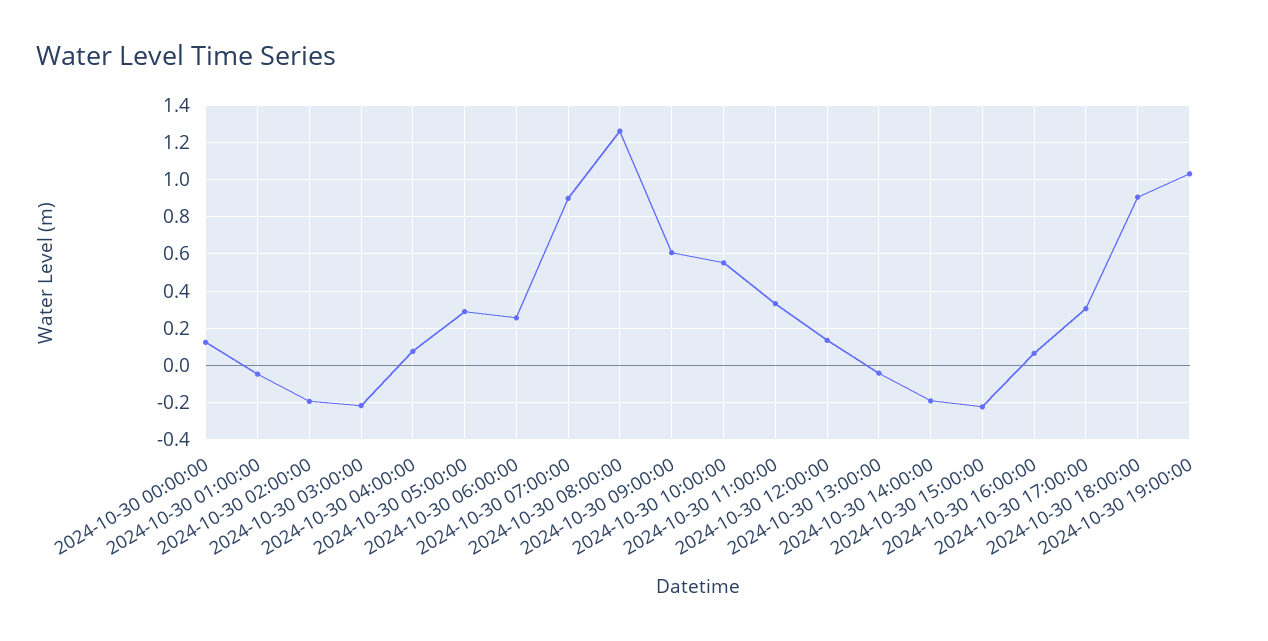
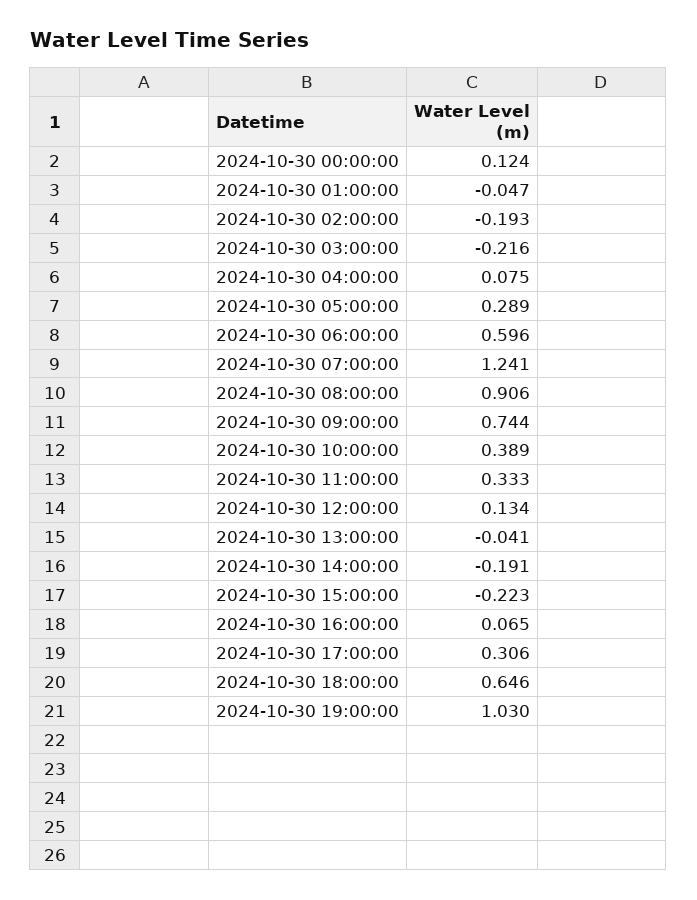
  {
    "2024-10-30 00:00:00": 0.124,
    "2024-10-30 01:00:00": -0.047,
    "2024-10-30 02:00:00": -0.193,
    "2024-10-30 03:00:00": -0.216,
    "2024-10-30 04:00:00": 0.075,
    "2024-10-30 05:00:00": 0.289,
-   "2024-10-30 06:00:00": 0.25,
+   "2024-10-30 06:00:00": 0.596,
-   "2024-10-30 07:00:00": 0.9,
+   "2024-10-30 07:00:00": 1.241,
-   "2024-10-30 08:00:00": 1.25,
+   "2024-10-30 08:00:00": 0.906,
-   "2024-10-30 09:00:00": 0.6,
+   "2024-10-30 09:00:00": 0.744,
-   "2024-10-30 10:00:00": 0.55,
+   "2024-10-30 10:00:00": 0.389,
    "2024-10-30 11:00:00": 0.333,
    "2024-10-30 12:00:00": 0.134,
    "2024-10-30 13:00:00": -0.041,
    "2024-10-30 14:00:00": -0.191,
    "2024-10-30 15:00:00": -0.223,
    "2024-10-30 16:00:00": 0.065,
    "2024-10-30 17:00:00": 0.306,
-   "2024-10-30 18:00:00": 0.9,
+   "2024-10-30 18:00:00": 0.646,
    "2024-10-30 19:00:00": 1.03
  }

